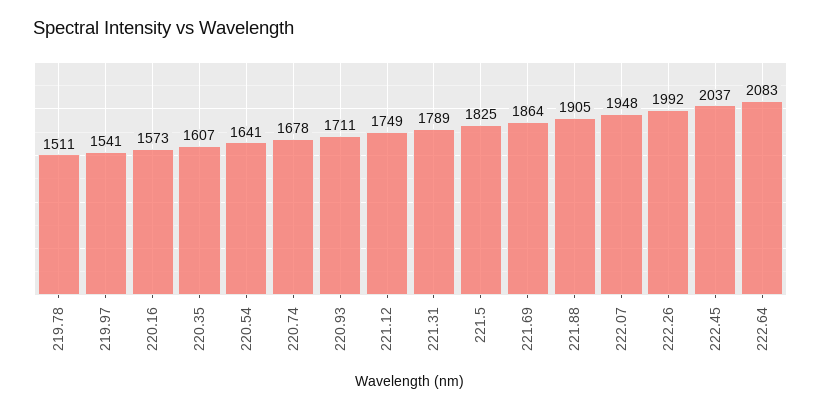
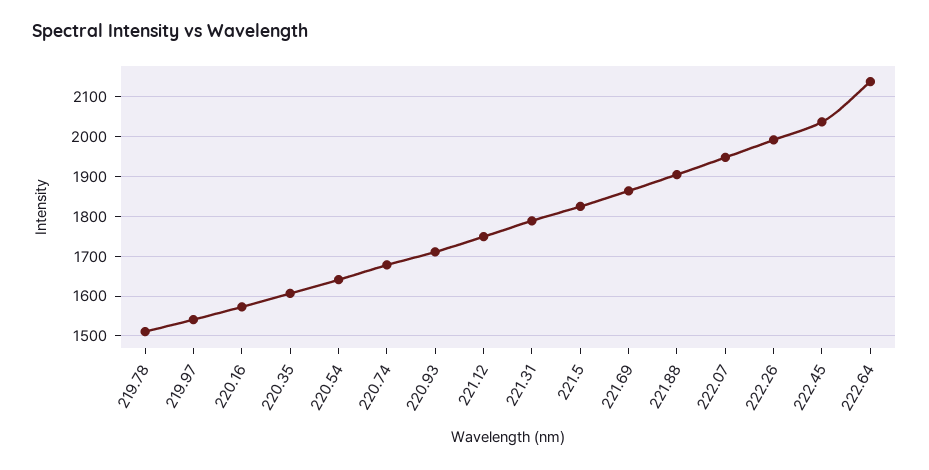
  {
    "219.78": 1511,
    "219.97": 1541,
    "220.16": 1573,
    "220.35": 1607,
    "220.54": 1641,
    "220.74": 1678,
    "220.93": 1711,
    "221.12": 1749,
    "221.31": 1789,
    "221.5": 1825,
    "221.69": 1864,
    "221.88": 1905,
    "222.07": 1948,
    "222.26": 1992,
    "222.45": 2037,
-   "222.64": 2083
+   "222.64": 2140
  }

